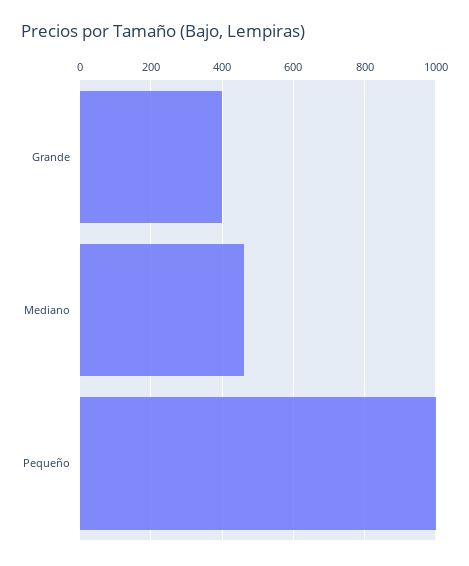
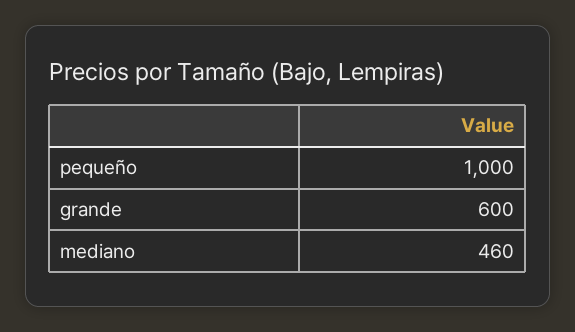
  {
-   "Grande": 400,
+   "Grande": 600,
    "Mediano": 460,
    "Pequeño": 1000
  }

